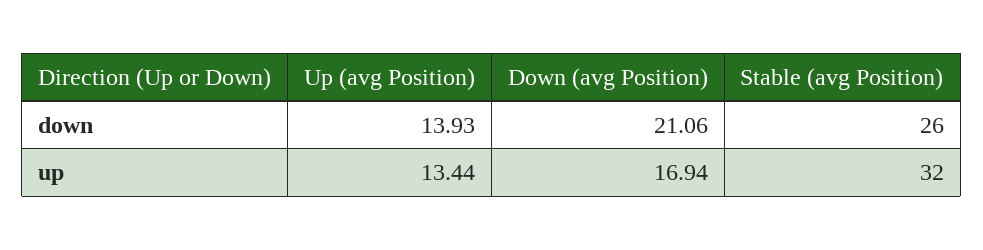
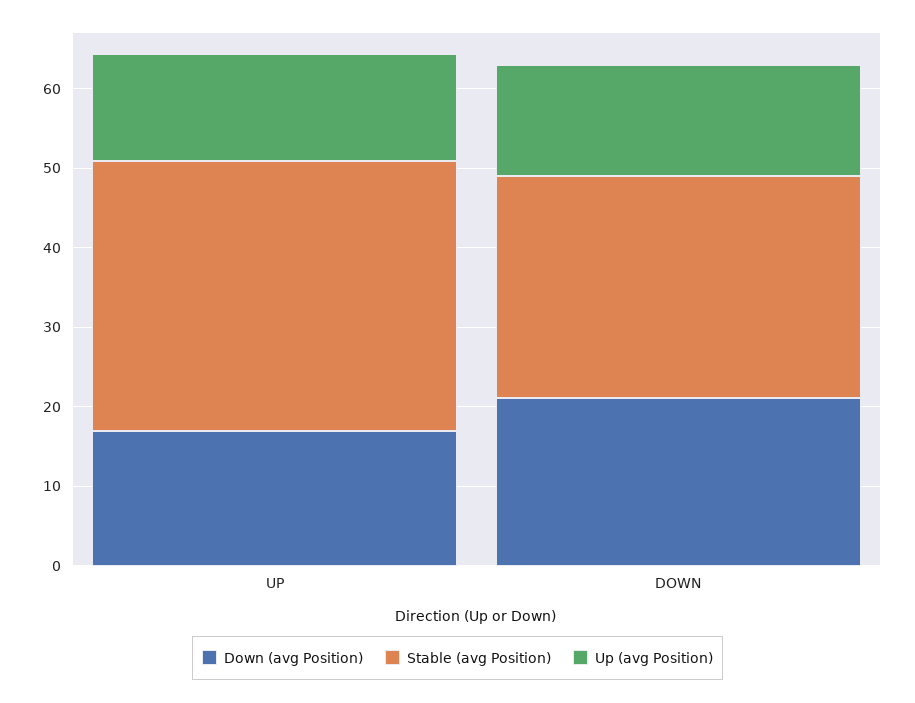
  {
    "Up (avg Position)": {
      "down": 13.93,
      "up": 13.44
    },
    "Down (avg Position)": {
      "down": 21.06,
      "up": 16.94
    },
    "Stable (avg Position)": {
-     "down": 26,
+     "down": 28,
-     "up": 32
+     "up": 34
    }
  }

